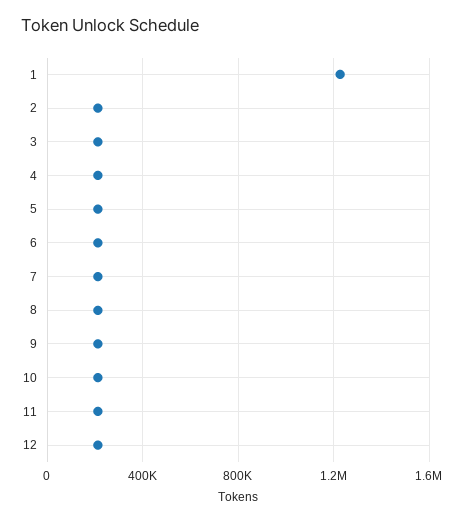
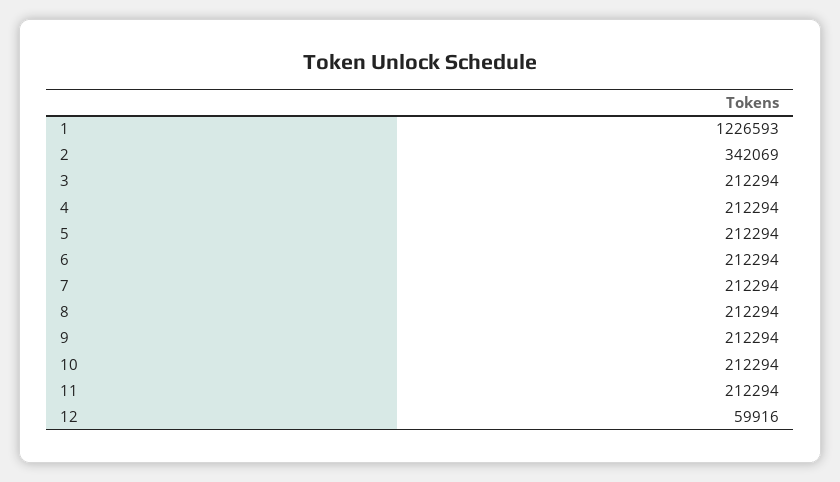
  {
    "1": 1226593,
-   "2": 200000,
+   "2": 342069,
    "3": 212294,
    "4": 212294,
    "5": 212294,
    "6": 212294,
    "7": 212294,
    "8": 212294,
    "9": 212294,
    "10": 212294,
    "11": 212294,
-   "12": 200000
+   "12": 59916
  }

